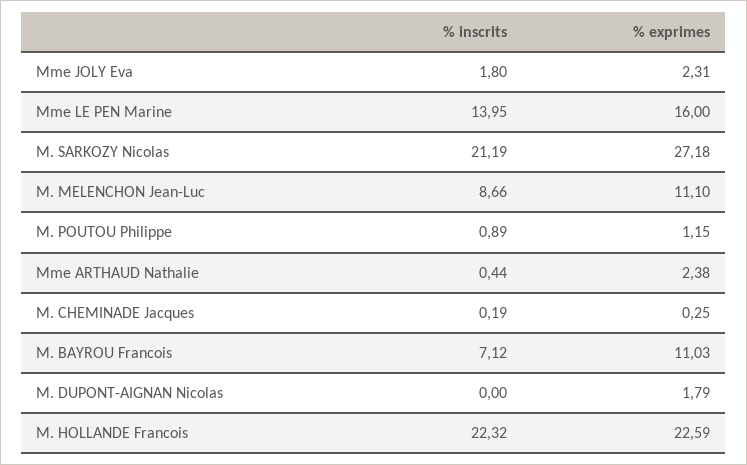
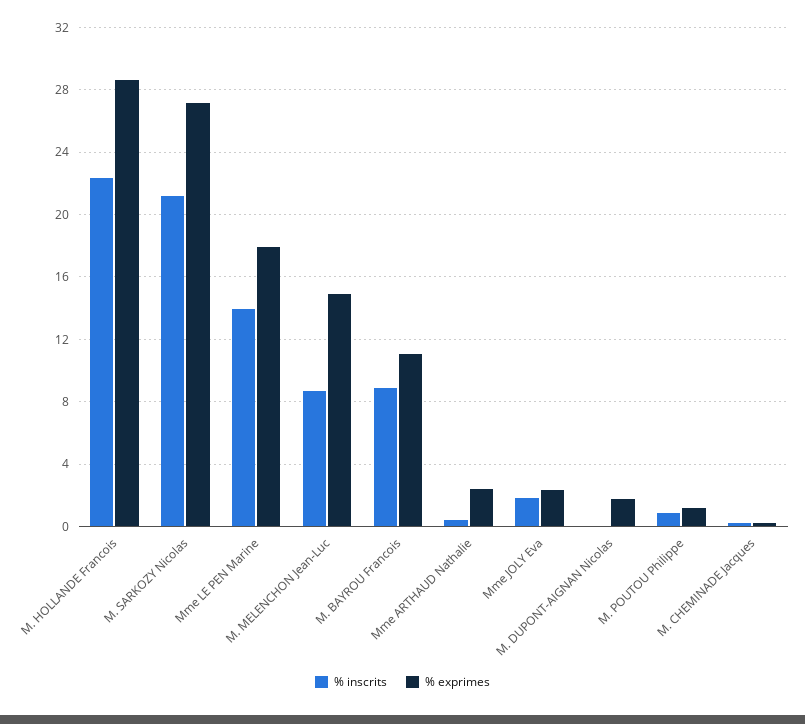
  {
    "% inscrits": {
      "Mme JOLY Eva": 1.8,
      "Mme LE PEN Marine": 13.95,
      "M. SARKOZY Nicolas": 21.19,
      "M. MELENCHON Jean-Luc": 8.66,
      "M. POUTOU Philippe": 0.89,
      "Mme ARTHAUD Nathalie": 0.44,
      "M. CHEMINADE Jacques": 0.19,
-     "M. BAYROU Francois": 7.12,
+     "M. BAYROU Francois": 9,
      "M. DUPONT-AIGNAN Nicolas": 0,
      "M. HOLLANDE Francois": 22.32
    },
    "% exprimes": {
      "Mme JOLY Eva": 2.31,
-     "Mme LE PEN Marine": 16,
+     "Mme LE PEN Marine": 18,
      "M. SARKOZY Nicolas": 27.18,
-     "M. MELENCHON Jean-Luc": 11.1,
+     "M. MELENCHON Jean-Luc": 15,
      "M. POUTOU Philippe": 1.15,
      "Mme ARTHAUD Nathalie": 2.38,
      "M. CHEMINADE Jacques": 0.25,
      "M. BAYROU Francois": 11.03,
      "M. DUPONT-AIGNAN Nicolas": 1.79,
-     "M. HOLLANDE Francois": 22.59
+     "M. HOLLANDE Francois": 28.5
    }
  }

